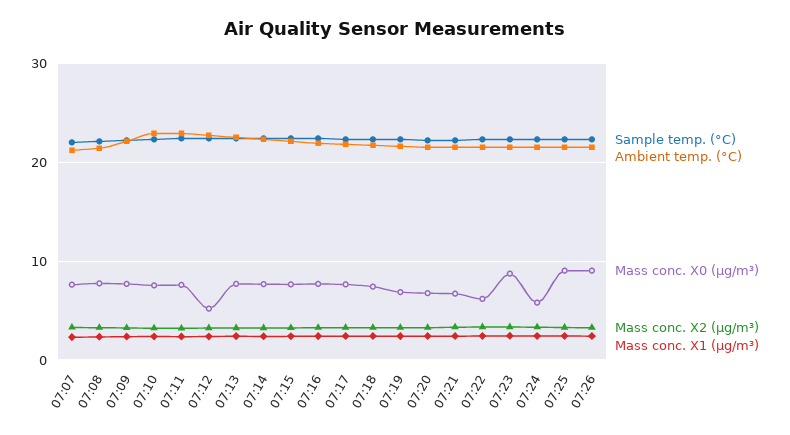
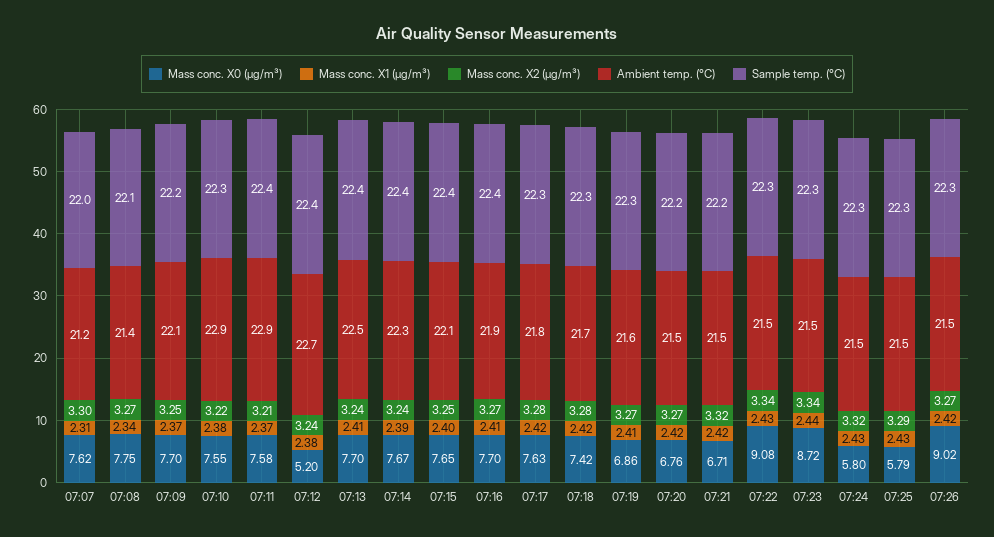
  {
    "Sample temp. (°C)": {
      "07:07": 22,
      "07:08": 22.1,
      "07:09": 22.2,
      "07:10": 22.3,
      "07:11": 22.4,
      "07:12": 22.4,
      "07:13": 22.4,
      "07:14": 22.4,
      "07:15": 22.4,
      "07:16": 22.4,
      "07:17": 22.3,
      "07:18": 22.3,
      "07:19": 22.3,
      "07:20": 22.2,
      "07:21": 22.2,
      "07:22": 22.3,
      "07:23": 22.3,
      "07:24": 22.3,
      "07:25": 22.3,
      "07:26": 22.3
    },
    "Ambient temp. (°C)": {
      "07:07": 21.2,
      "07:08": 21.4,
      "07:09": 22.1,
      "07:10": 22.9,
      "07:11": 22.9,
      "07:12": 22.7,
      "07:13": 22.5,
      "07:14": 22.3,
      "07:15": 22.1,
      "07:16": 21.9,
      "07:17": 21.8,
      "07:18": 21.7,
      "07:19": 21.6,
      "07:20": 21.5,
      "07:21": 21.5,
      "07:22": 21.5,
      "07:23": 21.5,
      "07:24": 21.5,
      "07:25": 21.5,
      "07:26": 21.5
    },
    "Mass conc. X0 (μg/m³)": {
      "07:07": 7.62,
      "07:08": 7.75,
      "07:09": 7.7,
      "07:10": 7.55,
      "07:11": 7.58,
      "07:12": 5.2,
      "07:13": 7.7,
      "07:14": 7.67,
      "07:15": 7.65,
      "07:16": 7.7,
      "07:17": 7.63,
      "07:18": 7.42,
      "07:19": 6.86,
      "07:20": 6.76,
      "07:21": 6.71,
-     "07:22": 6,
+     "07:22": 9.08,
      "07:23": 8.72,
      "07:24": 5.8,
-     "07:25": 9,
+     "07:25": 5.79,
      "07:26": 9.02
    },
    "Mass conc. X2 (μg/m³)": {
      "07:07": 3.3,
      "07:08": 3.27,
      "07:09": 3.25,
      "07:10": 3.22,
      "07:11": 3.21,
      "07:12": 3.24,
      "07:13": 3.24,
      "07:14": 3.24,
      "07:15": 3.25,
      "07:16": 3.27,
      "07:17": 3.28,
      "07:18": 3.28,
      "07:19": 3.27,
      "07:20": 3.27,
      "07:21": 3.32,
      "07:22": 3.34,
      "07:23": 3.34,
      "07:24": 3.32,
      "07:25": 3.29,
      "07:26": 3.27
    },
    "Mass conc. X1 (μg/m³)": {
      "07:07": 2.31,
      "07:08": 2.34,
      "07:09": 2.37,
      "07:10": 2.38,
      "07:11": 2.37,
      "07:12": 2.38,
      "07:13": 2.41,
      "07:14": 2.39,
      "07:15": 2.4,
      "07:16": 2.41,
      "07:17": 2.42,
      "07:18": 2.42,
      "07:19": 2.41,
      "07:20": 2.42,
      "07:21": 2.42,
      "07:22": 2.43,
      "07:23": 2.44,
      "07:24": 2.43,
      "07:25": 2.43,
      "07:26": 2.42
    }
  }

